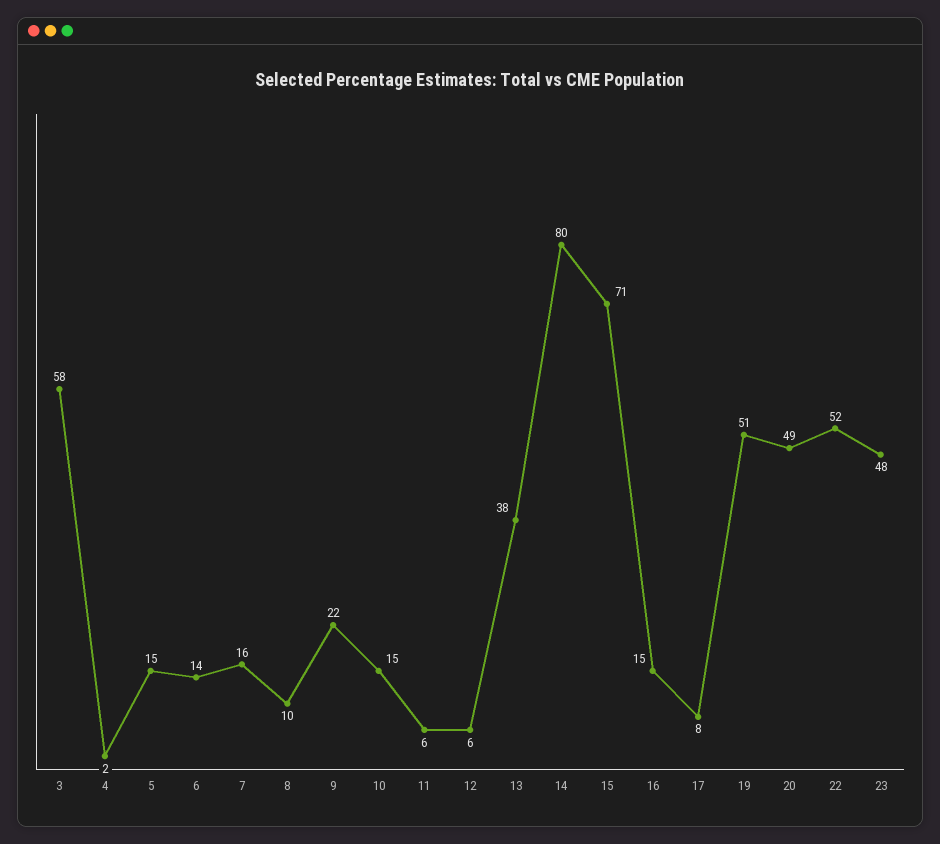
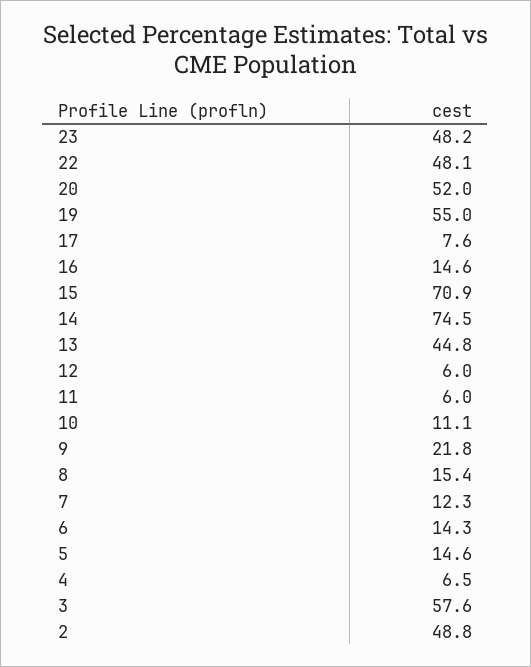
  {
    "3": 57.6,
-   "4": 2,
+   "4": 6.5,
    "5": 14.6,
    "6": 14.3,
-   "7": 16,
+   "7": 12.3,
-   "8": 10,
+   "8": 15.4,
    "9": 21.8,
-   "10": 15,
+   "10": 11.1,
    "11": 6,
    "12": 6,
-   "13": 38,
+   "13": 44.8,
-   "14": 80,
+   "14": 74.5,
    "15": 70.9,
    "16": 14.6,
    "17": 7.6,
-   "19": 51,
+   "19": 55,
-   "20": 49,
+   "20": 52,
-   "22": 52,
+   "22": 48.1,
-   "23": 48.2
+   "23": 48.2,
+   "2": 48.8
  }

